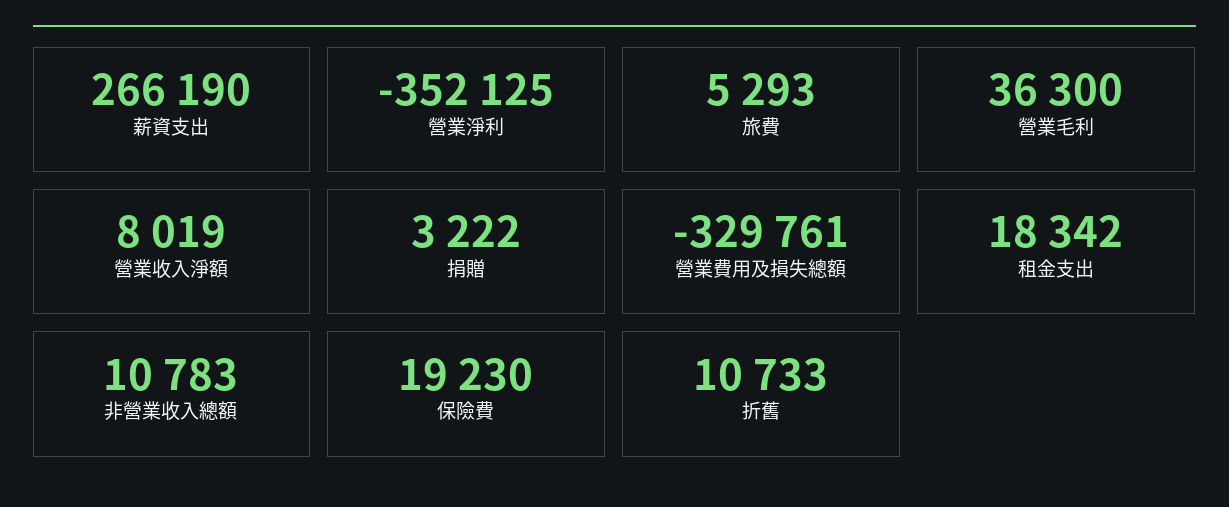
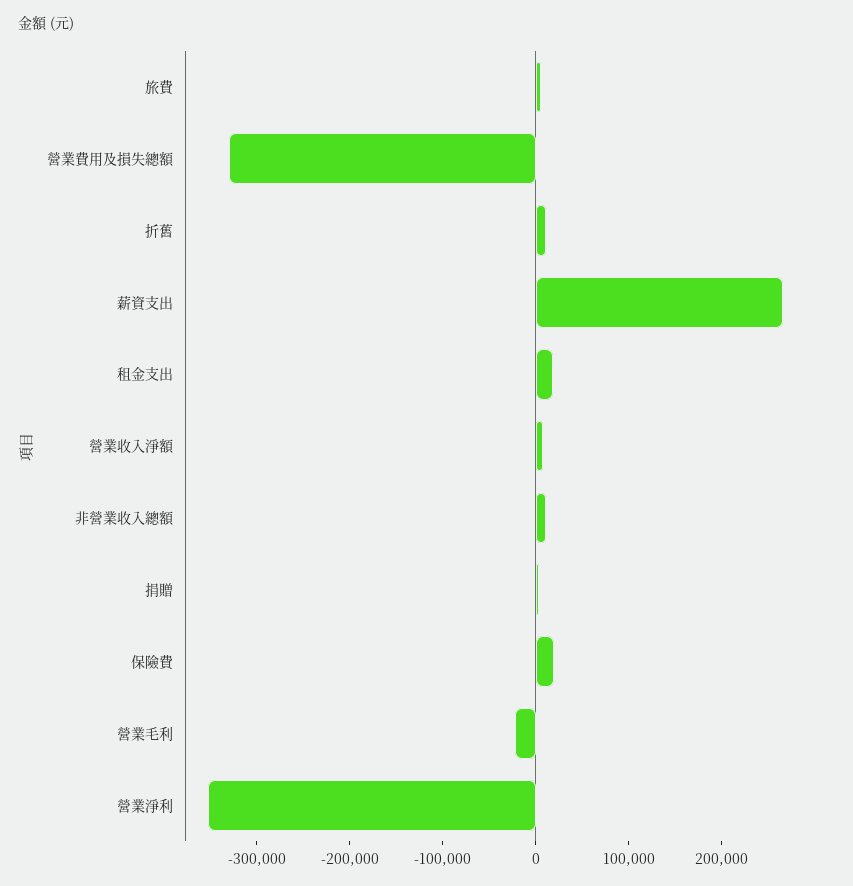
  {
    "薪資支出": 266190,
    "營業淨利": -352125,
    "旅費": 5293,
-   "營業毛利": 36300,
+   "營業毛利": -20000,
    "營業收入淨額": 8019,
    "捐贈": 3222,
    "營業費用及損失總額": -329761,
    "租金支出": 18342,
    "非營業收入總額": 10783,
    "保險費": 19230,
    "折舊": 10733
  }

